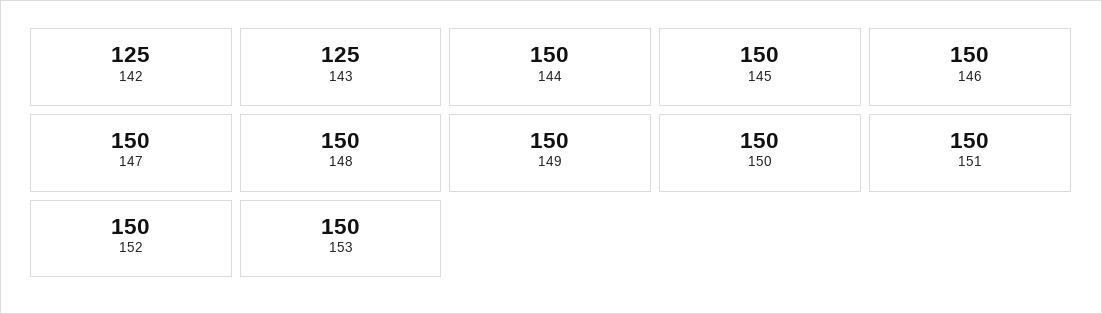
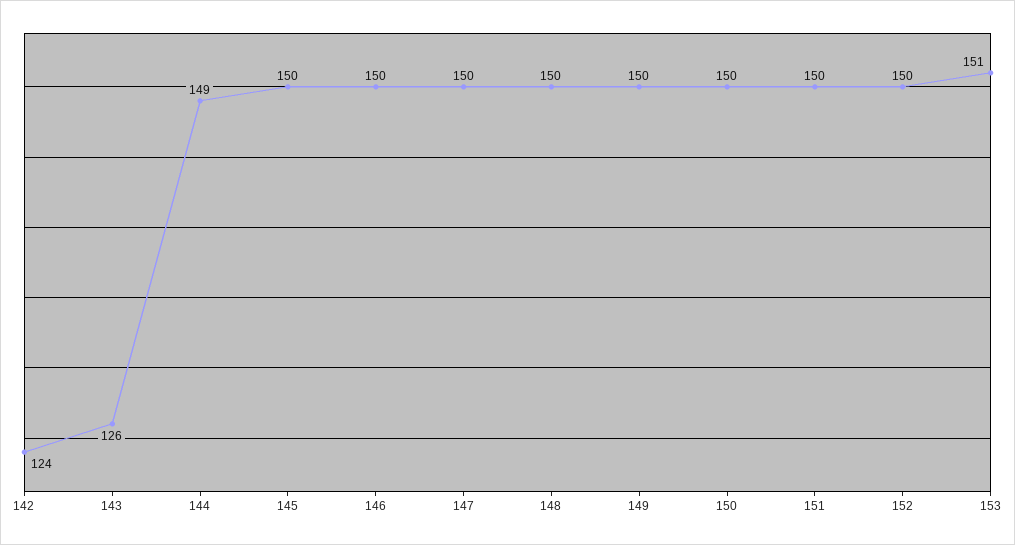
  {
-   "142": 125,
+   "142": 124,
-   "143": 125,
+   "143": 126,
-   "144": 150,
+   "144": 149,
    "145": 150,
    "146": 150,
    "147": 150,
    "148": 150,
    "149": 150,
    "150": 150,
    "151": 150,
    "152": 150,
-   "153": 150
+   "153": 151
  }

